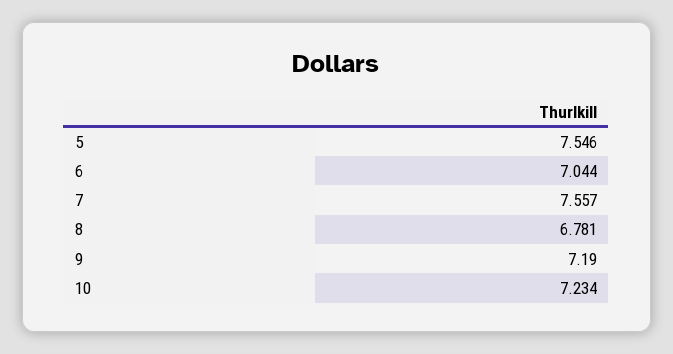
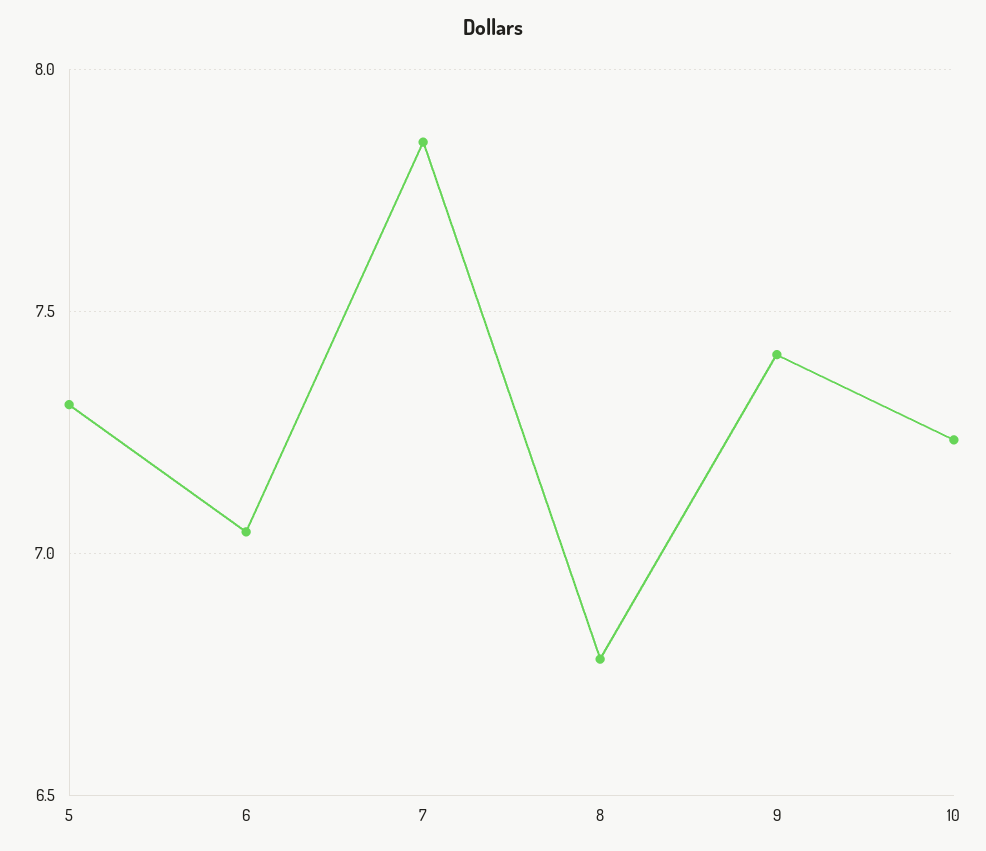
  {
-   "5": 7.546,
+   "5": 7.3,
    "6": 7.044,
-   "7": 7.557,
+   "7": 7.85,
    "8": 6.781,
-   "9": 7.19,
+   "9": 7.4,
    "10": 7.234
  }

